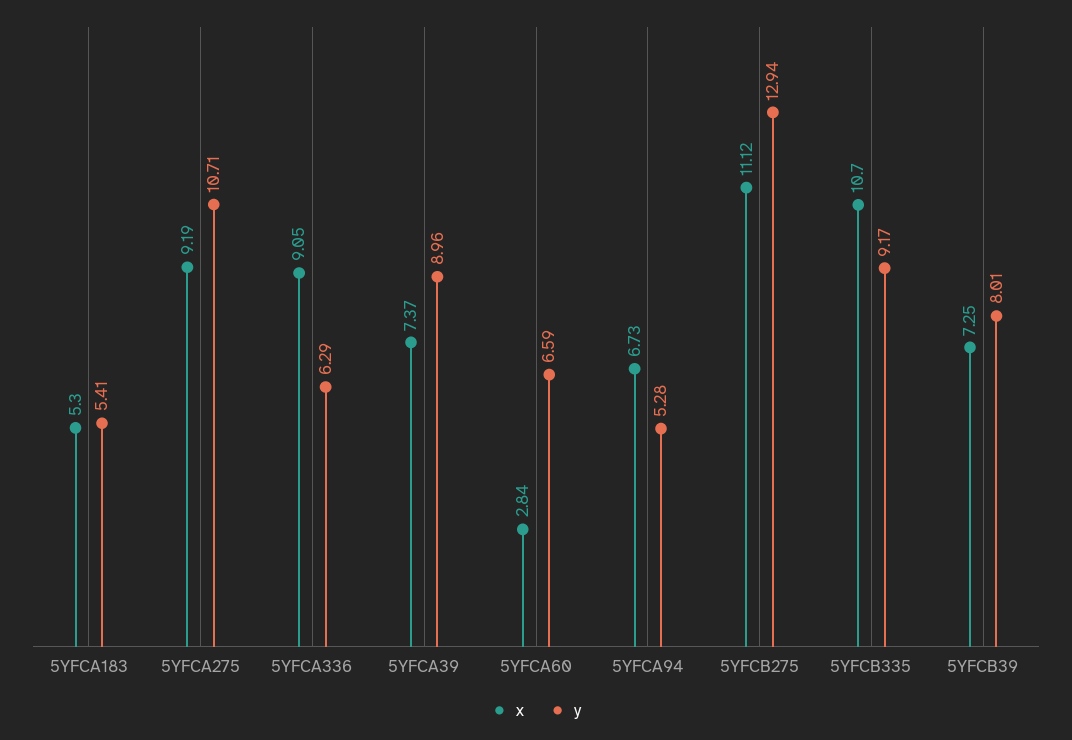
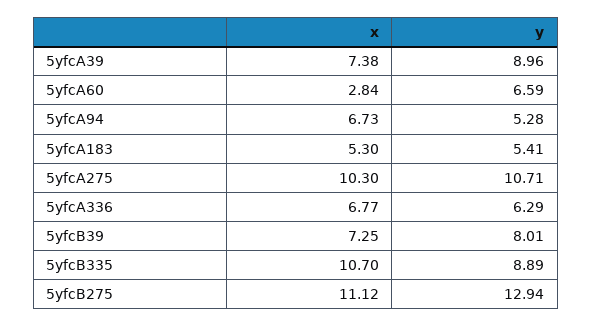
  {
    "x": {
      "5YFCA183": 5.3,
-     "5YFCA275": 9.19,
+     "5YFCA275": 10.3,
-     "5YFCA336": 9.05,
+     "5YFCA336": 6.77,
-     "5YFCA39": 7.37,
+     "5YFCA39": 7.38,
      "5YFCA60": 2.84,
      "5YFCA94": 6.73,
      "5YFCB275": 11.12,
      "5YFCB335": 10.7,
      "5YFCB39": 7.25
    },
    "y": {
      "5YFCA183": 5.41,
      "5YFCA275": 10.71,
      "5YFCA336": 6.29,
      "5YFCA39": 8.96,
      "5YFCA60": 6.59,
      "5YFCA94": 5.28,
      "5YFCB275": 12.94,
-     "5YFCB335": 9.17,
+     "5YFCB335": 8.89,
      "5YFCB39": 8.01
    }
  }

